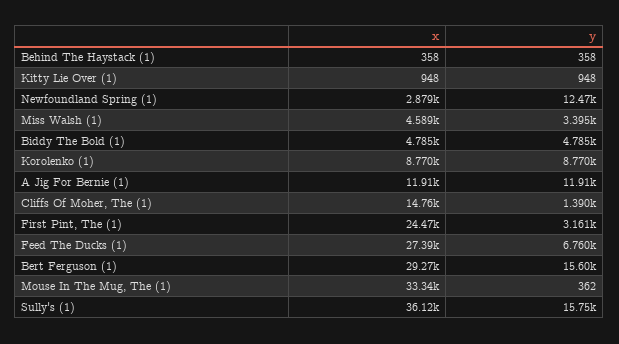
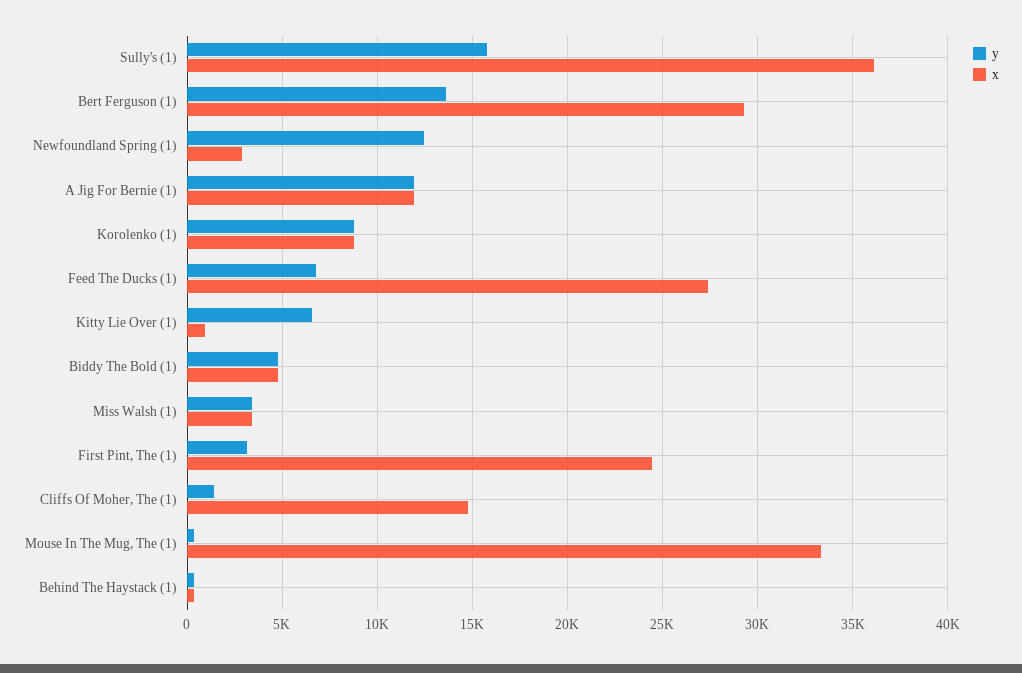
  {
    "x": {
      "Behind The Haystack (1)": 358,
      "Kitty Lie Over (1)": 948,
      "Newfoundland Spring (1)": 2879,
-     "Miss Walsh (1)": 4589,
+     "Miss Walsh (1)": 3500,
      "Biddy The Bold (1)": 4785,
      "Korolenko (1)": 8770,
      "A Jig For Bernie (1)": 11910,
      "Cliffs Of Moher, The (1)": 14760,
      "First Pint, The (1)": 24470,
      "Feed The Ducks (1)": 27390,
      "Bert Ferguson (1)": 29270,
      "Mouse In The Mug, The (1)": 33340,
      "Sully's (1)": 36120
    },
    "y": {
      "Behind The Haystack (1)": 358,
-     "Kitty Lie Over (1)": 948,
+     "Kitty Lie Over (1)": 6500,
      "Newfoundland Spring (1)": 12470,
      "Miss Walsh (1)": 3395,
      "Biddy The Bold (1)": 4785,
      "Korolenko (1)": 8770,
      "A Jig For Bernie (1)": 11910,
      "Cliffs Of Moher, The (1)": 1390,
      "First Pint, The (1)": 3161,
      "Feed The Ducks (1)": 6760,
-     "Bert Ferguson (1)": 15600,
+     "Bert Ferguson (1)": 13500,
      "Mouse In The Mug, The (1)": 362,
      "Sully's (1)": 15750
    }
  }

